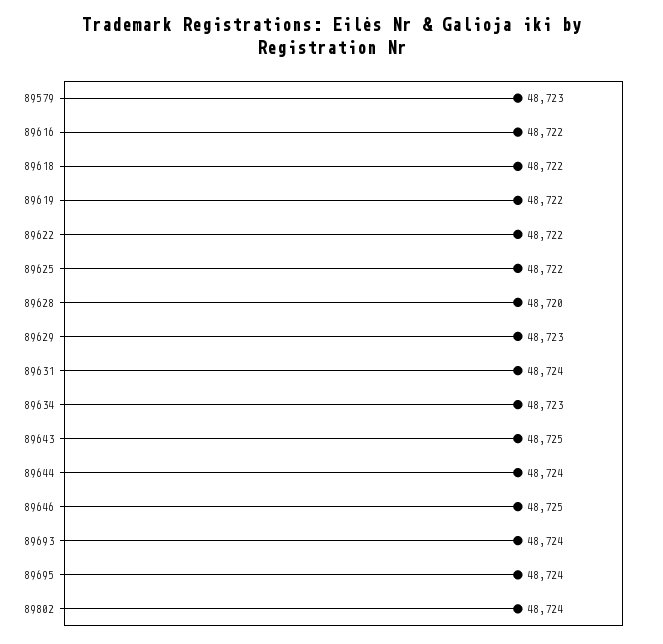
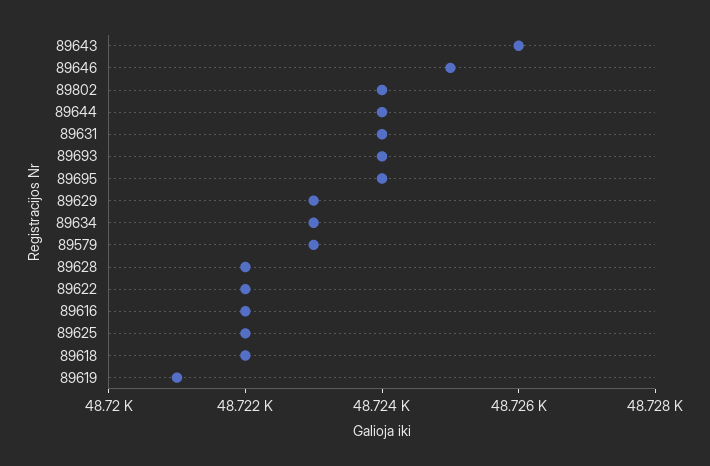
  {
    "89579": 48723,
    "89616": 48722,
    "89618": 48722,
-   "89619": 48722,
+   "89619": 48721,
    "89622": 48722,
    "89625": 48722,
-   "89628": 48720,
+   "89628": 48722,
    "89629": 48723,
    "89631": 48724,
    "89634": 48723,
-   "89643": 48725,
+   "89643": 48726,
    "89644": 48724,
    "89646": 48725,
    "89693": 48724,
    "89695": 48724,
    "89802": 48724
  }

